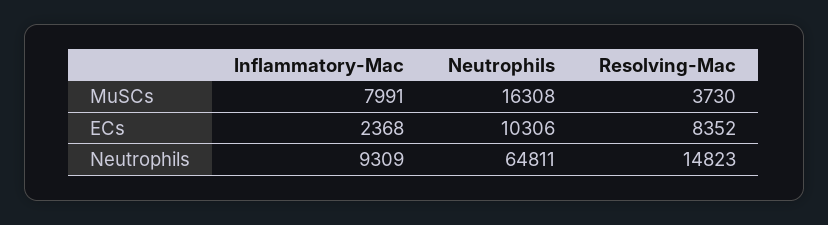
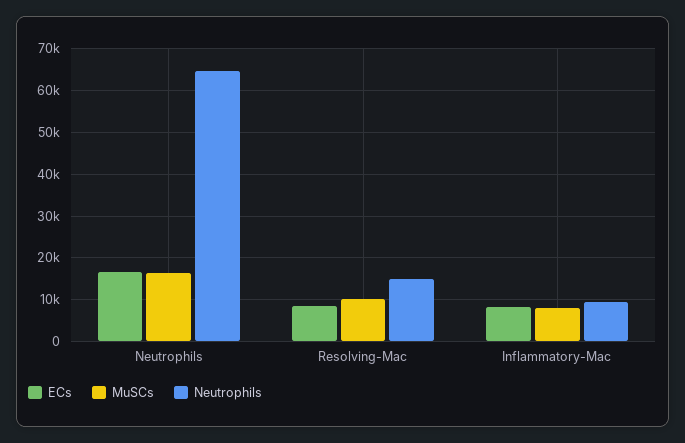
  {
    "MuSCs": {
      "Inflammatory-Mac": 7991,
      "Neutrophils": 16308,
-     "Resolving-Mac": 3730
+     "Resolving-Mac": 10000
    },
    "ECs": {
-     "Inflammatory-Mac": 2368,
+     "Inflammatory-Mac": 8000,
-     "Neutrophils": 10306,
+     "Neutrophils": 16000,
      "Resolving-Mac": 8352
    },
    "Neutrophils": {
      "Inflammatory-Mac": 9309,
      "Neutrophils": 64811,
      "Resolving-Mac": 14823
    }
  }

